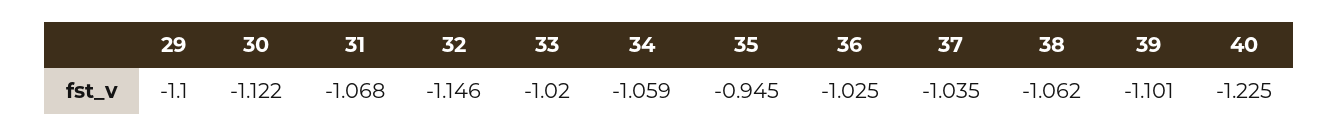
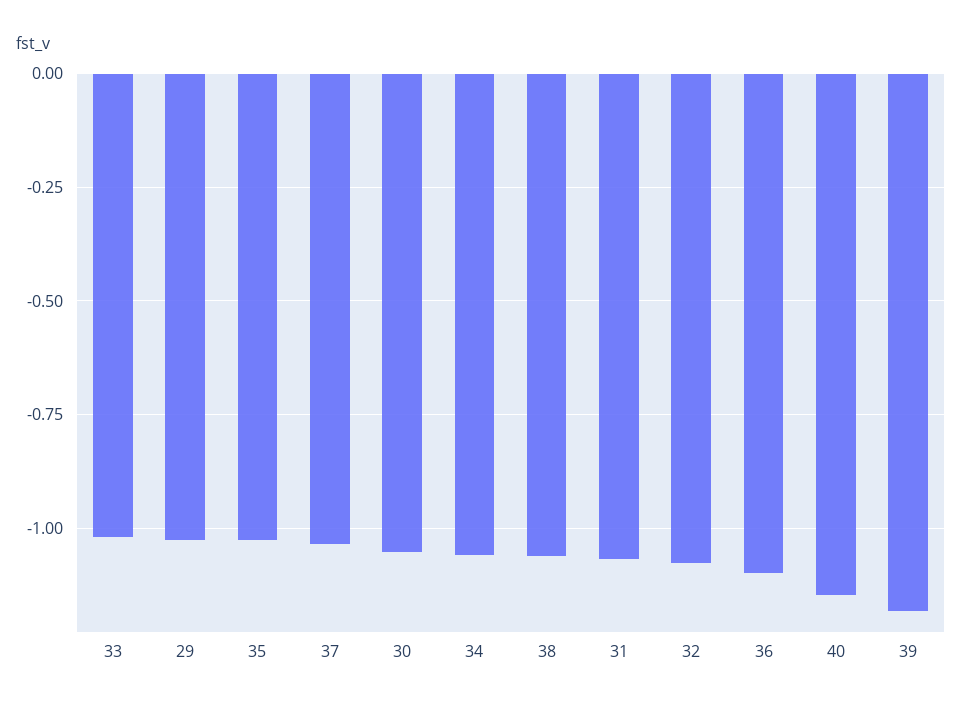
  {
-   "29": -1.1,
+   "29": -1.025,
-   "30": -1.122,
+   "30": -1.05,
    "31": -1.068,
-   "32": -1.146,
+   "32": -1.075,
    "33": -1.02,
    "34": -1.059,
-   "35": -0.945,
+   "35": -1.025,
-   "36": -1.025,
+   "36": -1.1,
    "37": -1.035,
    "38": -1.062,
-   "39": -1.101,
+   "39": -1.175,
-   "40": -1.225
+   "40": -1.15
  }

